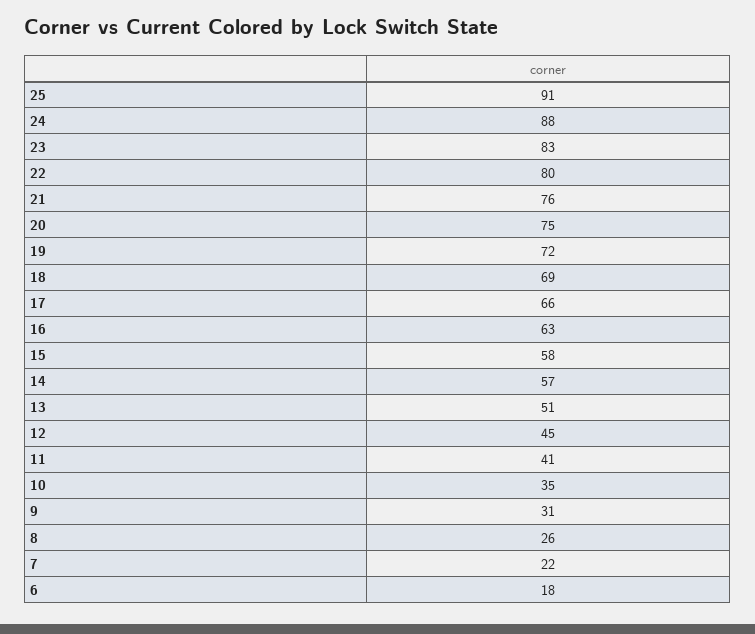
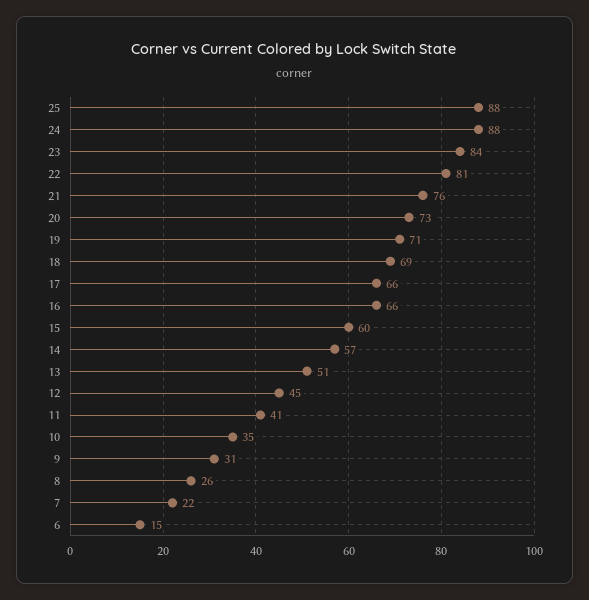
  {
-   "25": 91,
+   "25": 88,
    "24": 88,
-   "23": 83,
+   "23": 84,
-   "22": 80,
+   "22": 81,
    "21": 76,
-   "20": 75,
+   "20": 73,
-   "19": 72,
+   "19": 71,
    "18": 69,
    "17": 66,
-   "16": 63,
+   "16": 66,
-   "15": 58,
+   "15": 60,
    "14": 57,
    "13": 51,
    "12": 45,
    "11": 41,
    "10": 35,
    "9": 31,
    "8": 26,
    "7": 22,
-   "6": 18
+   "6": 15
  }

